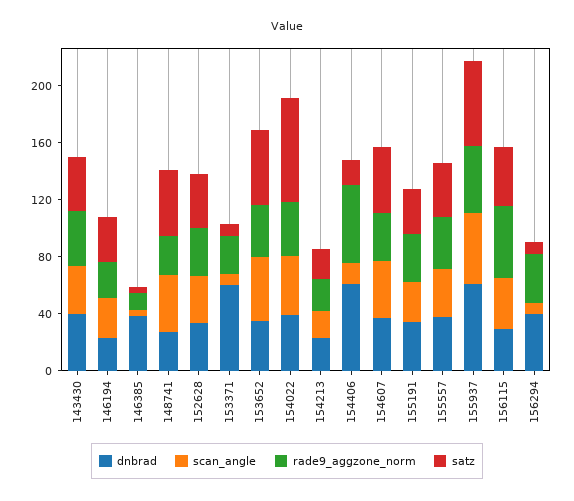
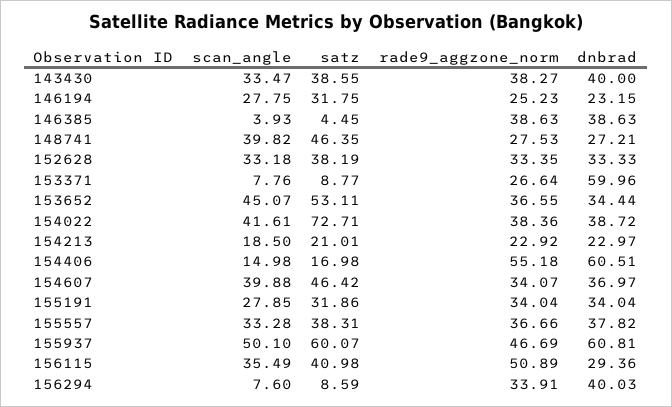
  {
    "dnbrad": {
      "143430": 40,
      "146194": 23.15,
      "146385": 38.63,
      "148741": 27.21,
      "152628": 33.33,
      "153371": 59.96,
      "153652": 34.44,
      "154022": 38.72,
      "154213": 22.97,
      "154406": 60.51,
      "154607": 36.97,
      "155191": 34.04,
      "155557": 37.82,
      "155937": 60.81,
      "156115": 29.36,
      "156294": 40.03
    },
    "scan_angle": {
      "143430": 33.47,
      "146194": 27.75,
      "146385": 3.93,
      "148741": 39.82,
      "152628": 33.18,
      "153371": 7.76,
      "153652": 45.07,
      "154022": 41.61,
      "154213": 18.5,
      "154406": 14.98,
      "154607": 39.88,
      "155191": 27.85,
      "155557": 33.28,
      "155937": 50.1,
      "156115": 35.49,
      "156294": 7.6
    },
    "rade9_aggzone_norm": {
      "143430": 38.27,
      "146194": 25.23,
-     "146385": 10,
+     "146385": 38.63,
      "148741": 27.53,
      "152628": 33.35,
      "153371": 26.64,
      "153652": 36.55,
      "154022": 38.36,
      "154213": 22.92,
      "154406": 55.18,
      "154607": 34.07,
      "155191": 34.04,
      "155557": 36.66,
      "155937": 46.69,
      "156115": 50.89,
      "156294": 33.91
    },
    "satz": {
      "143430": 38.55,
      "146194": 31.75,
      "146385": 4.45,
      "148741": 46.35,
      "152628": 38.19,
      "153371": 8.77,
      "153652": 53.11,
      "154022": 72.71,
      "154213": 21.01,
      "154406": 16.98,
      "154607": 46.42,
      "155191": 31.86,
      "155557": 38.31,
      "155937": 60.07,
      "156115": 40.98,
      "156294": 8.59
    }
  }

